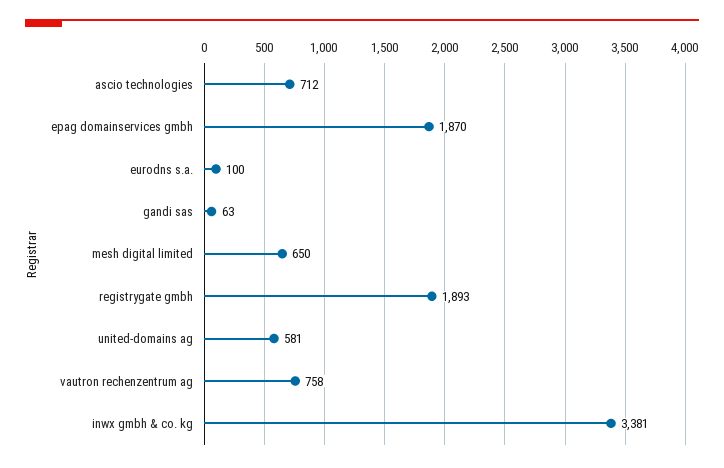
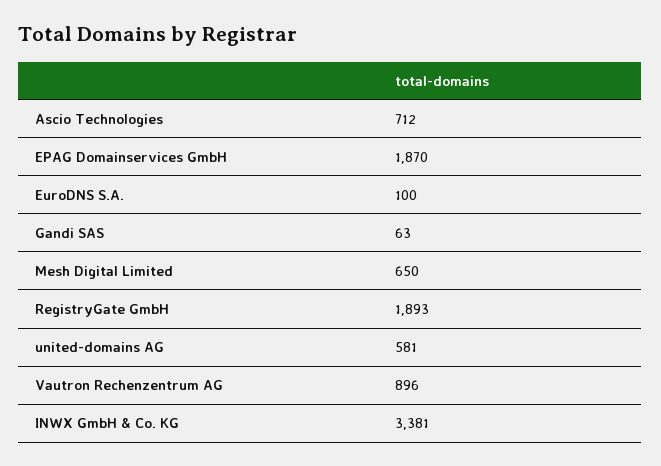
  {
    "ascio technologies": 712,
    "epag domainservices gmbh": 1870,
    "eurodns s.a.": 100,
    "gandi sas": 63,
    "mesh digital limited": 650,
    "registrygate gmbh": 1893,
    "united-domains ag": 581,
-   "vautron rechenzentrum ag": 758,
+   "vautron rechenzentrum ag": 896,
    "inwx gmbh & co. kg": 3381
  }

